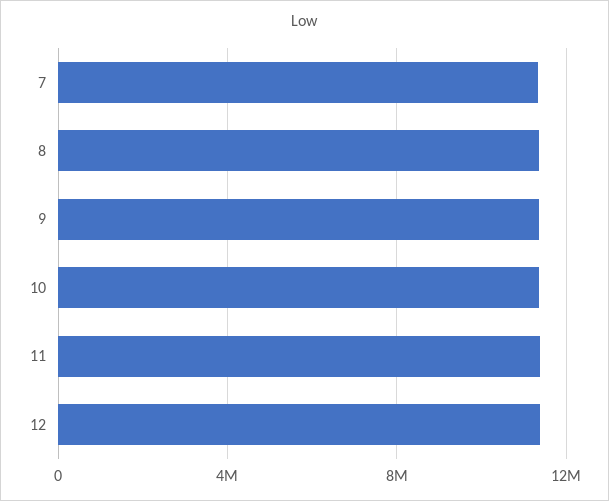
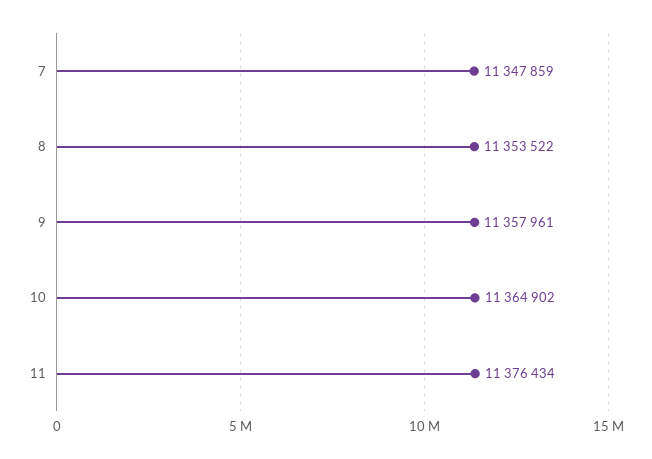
  {
    "7": 11347859,
    "8": 11353522,
    "9": 11357961,
    "10": 11364902,
-   "11": 11376434,
+   "11": 11376434
-   "12": 11500000
  }

